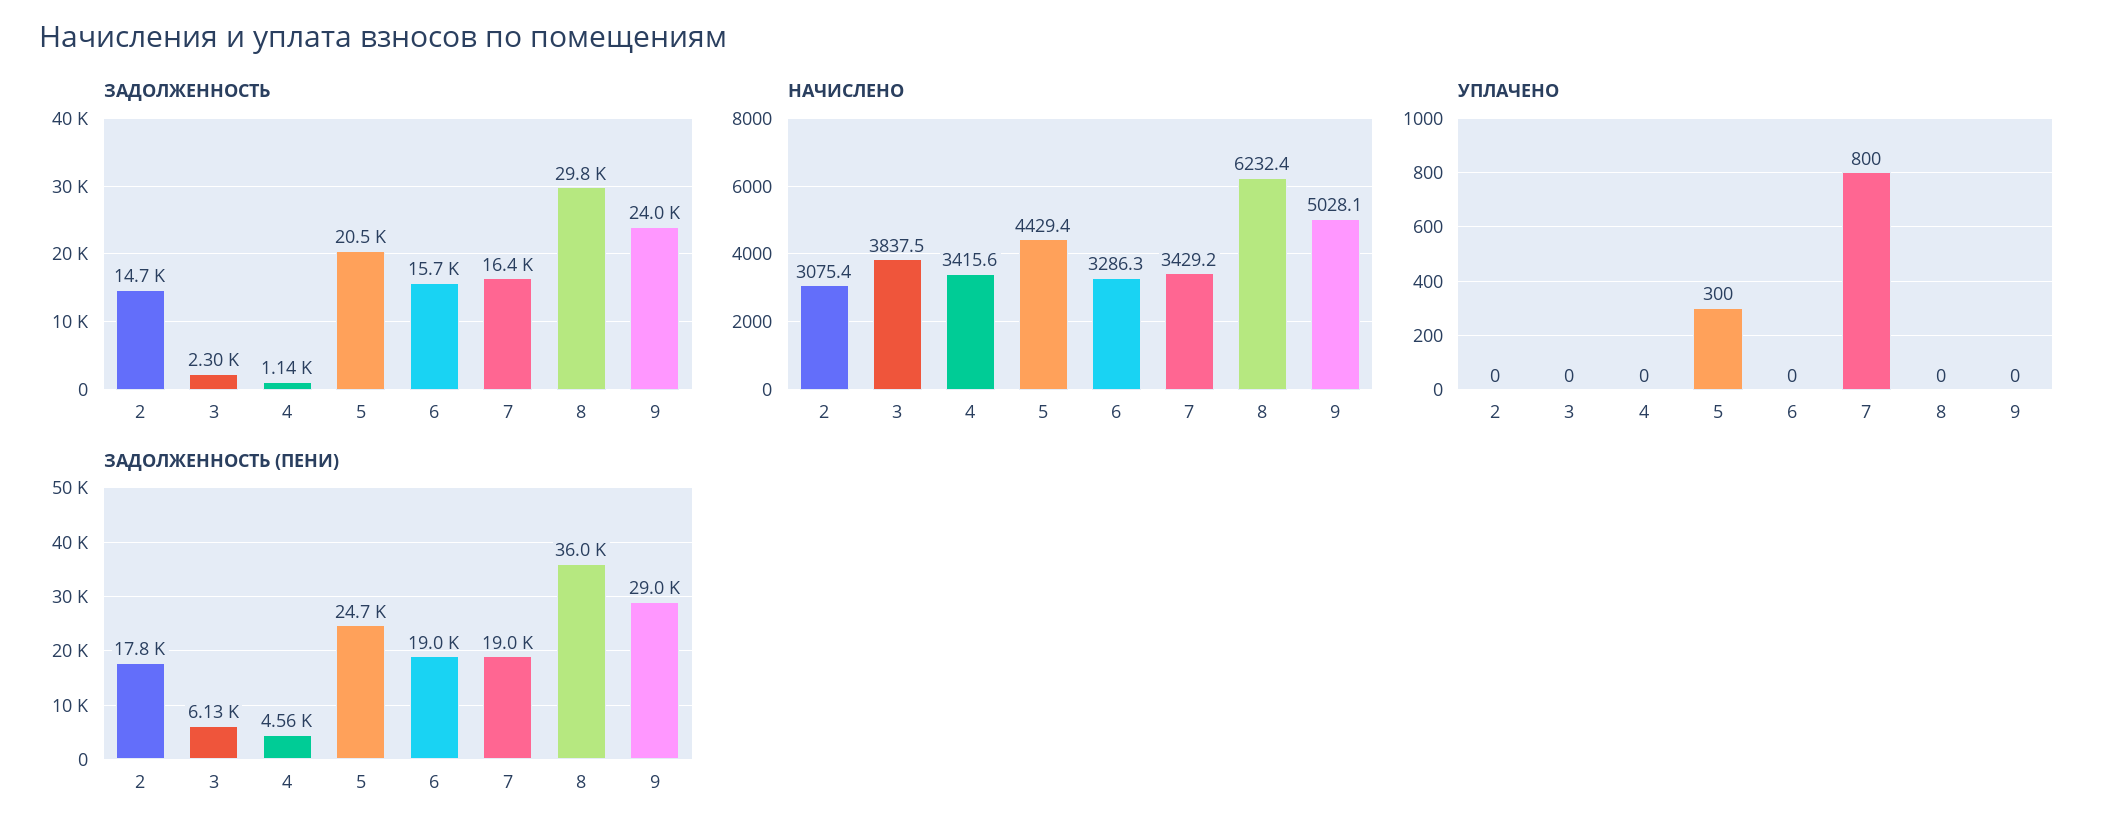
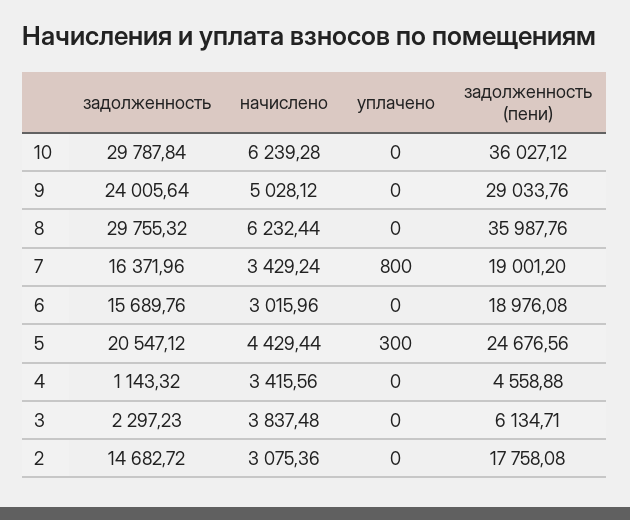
  {
    "ЗАДОЛЖЕННОСТЬ": {
      "2": 14682.72,
      "3": 2297.23,
      "4": 1143.32,
      "5": 20547.12,
      "6": 15689.76,
      "7": 16371.96,
      "8": 29755.32,
-     "9": 24005.64
+     "9": 24005.64,
+     "10": 29787.84
    },
    "НАЧИСЛЕНО": {
      "2": 3075.36,
      "3": 3837.48,
      "4": 3415.56,
      "5": 4429.44,
-     "6": 3286.3,
+     "6": 3015.96,
      "7": 3429.24,
      "8": 6232.44,
-     "9": 5028.12
+     "9": 5028.12,
+     "10": 6239.28
    },
    "УПЛАЧЕНО": {
      "2": 0,
      "3": 0,
      "4": 0,
      "5": 300,
      "6": 0,
      "7": 800,
      "8": 0,
-     "9": 0
+     "9": 0,
+     "10": 0
    },
    "ЗАДОЛЖЕННОСТЬ (ПЕНИ)": {
      "2": 17758.08,
      "3": 6134.71,
      "4": 4558.88,
      "5": 24676.56,
      "6": 18976.08,
      "7": 19001.2,
      "8": 35987.76,
-     "9": 29033.76
+     "9": 29033.76,
+     "10": 36027.12
    }
  }

